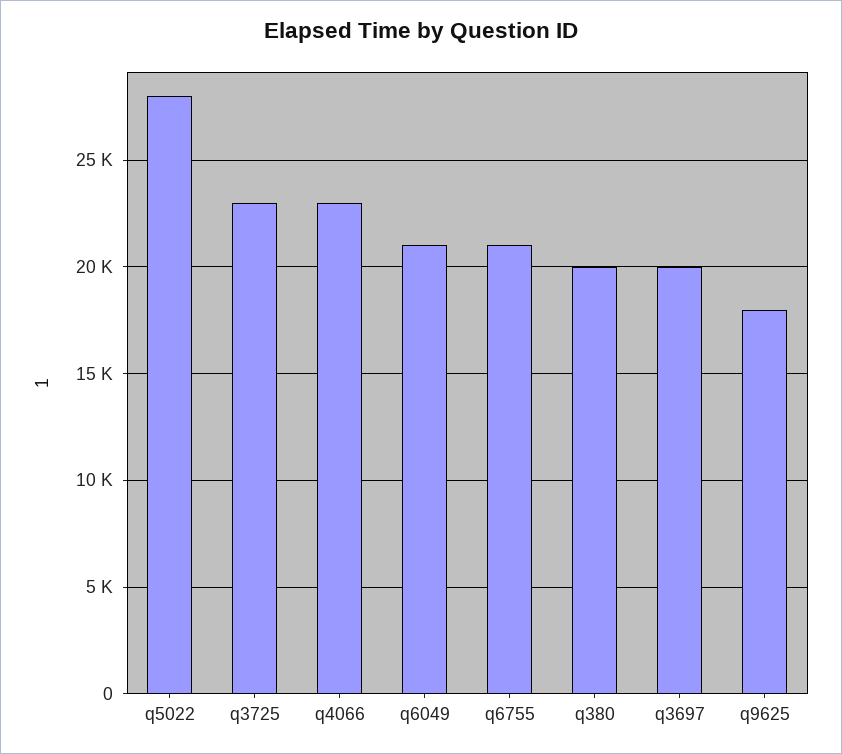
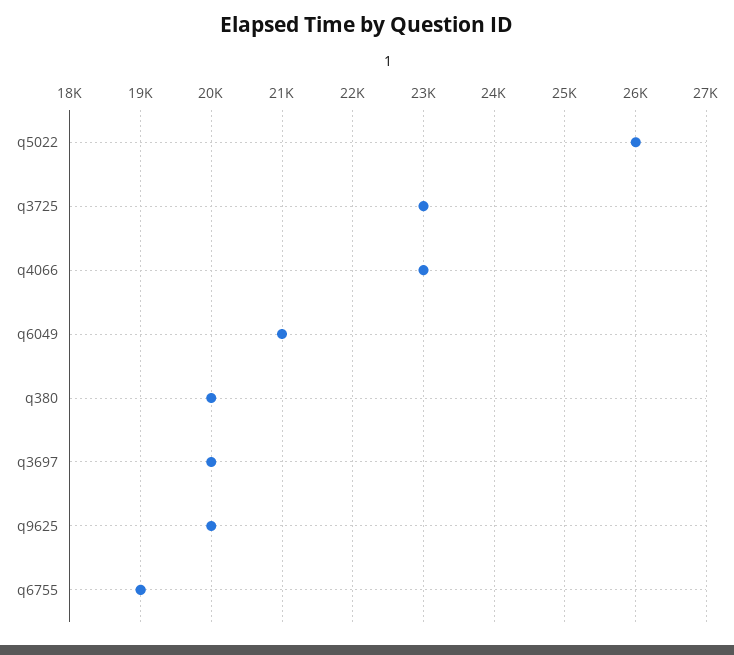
  {
-   "q5022": 28000,
+   "q5022": 26000,
    "q3725": 23000,
    "q4066": 23000,
    "q6049": 21000,
-   "q6755": 21000,
+   "q6755": 19000,
    "q380": 20000,
    "q3697": 20000,
-   "q9625": 18000
+   "q9625": 20000
  }

